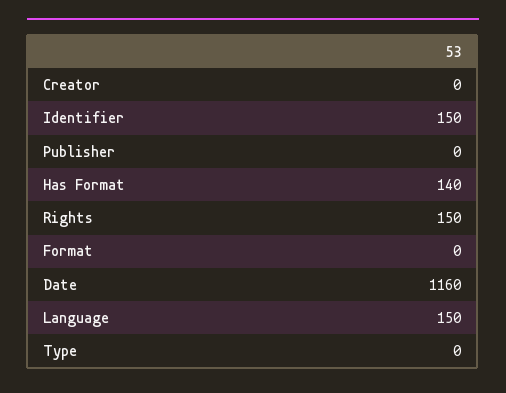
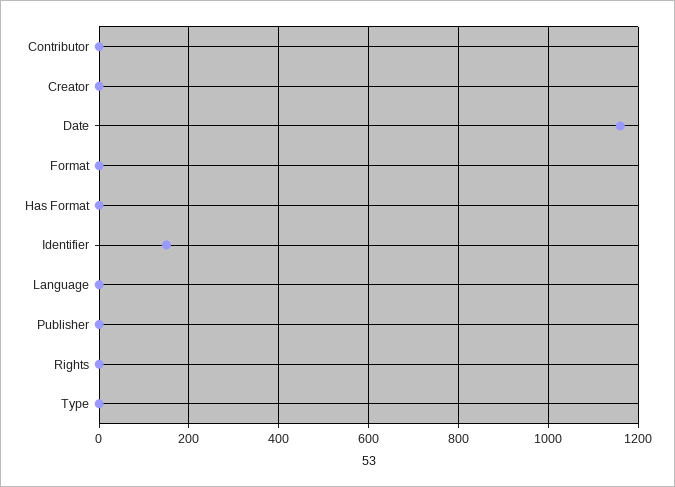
  {
    "Creator": 0,
    "Identifier": 150,
    "Publisher": 0,
-   "Has Format": 140,
+   "Has Format": 0,
-   "Rights": 150,
+   "Rights": 0,
    "Format": 0,
    "Date": 1160,
-   "Language": 150,
+   "Language": 0,
-   "Type": 0
+   "Type": 0,
+   "Contributor": 0
  }

